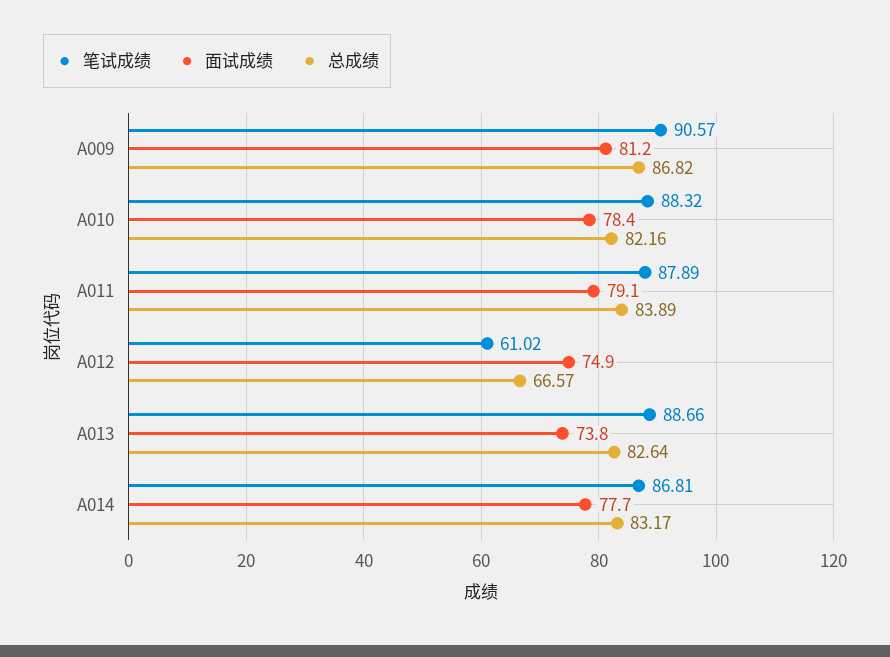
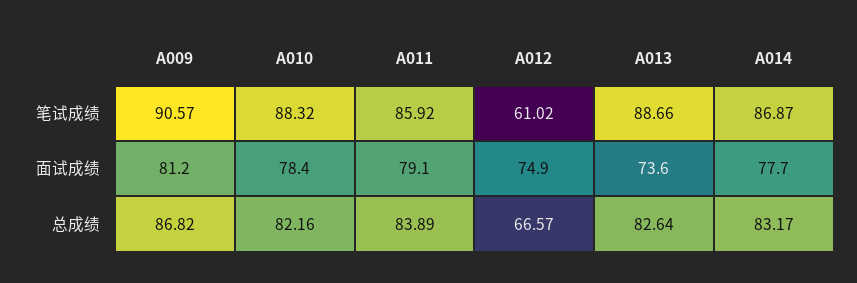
  {
    "笔试成绩": {
      "A009": 90.57,
      "A010": 88.32,
-     "A011": 87.89,
+     "A011": 85.92,
      "A012": 61.02,
      "A013": 88.66,
-     "A014": 86.81
+     "A014": 86.87
    },
    "面试成绩": {
      "A009": 81.2,
      "A010": 78.4,
      "A011": 79.1,
      "A012": 74.9,
-     "A013": 73.8,
+     "A013": 73.6,
      "A014": 77.7
    },
    "总成绩": {
      "A009": 86.82,
      "A010": 82.16,
      "A011": 83.89,
      "A012": 66.57,
      "A013": 82.64,
      "A014": 83.17
    }
  }

